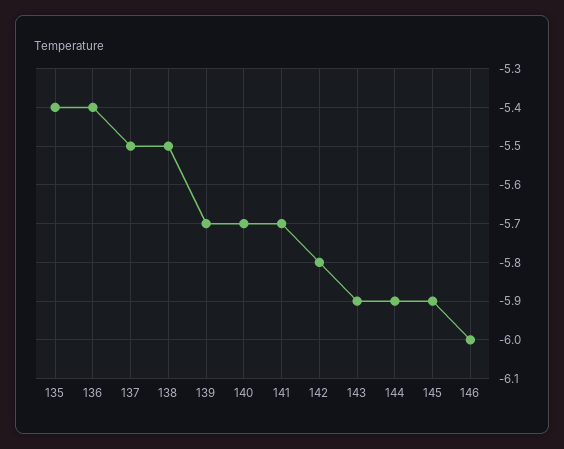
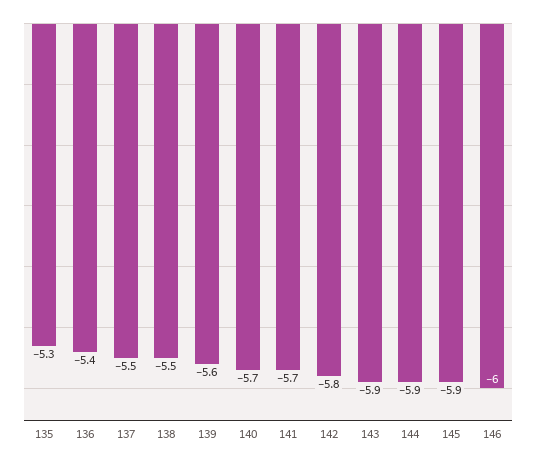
  {
-   "135": -5.4,
+   "135": -5.3,
    "136": -5.4,
    "137": -5.5,
    "138": -5.5,
-   "139": -5.7,
+   "139": -5.6,
    "140": -5.7,
    "141": -5.7,
    "142": -5.8,
    "143": -5.9,
    "144": -5.9,
    "145": -5.9,
    "146": -6
  }

